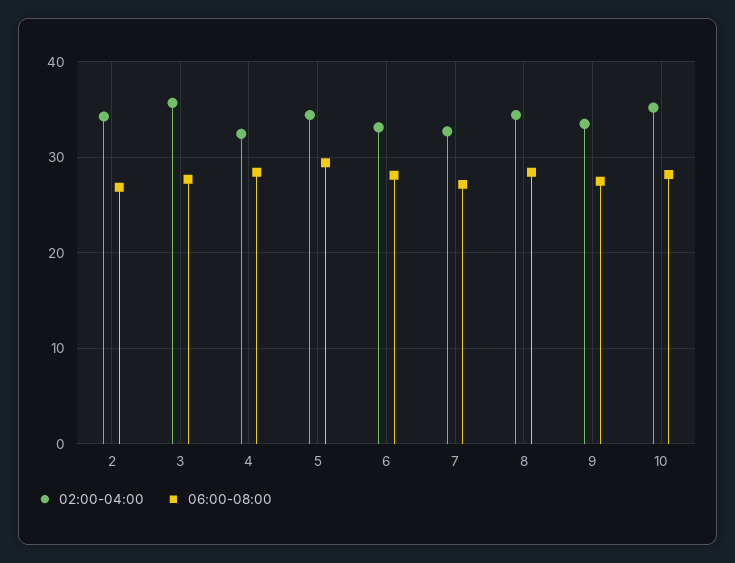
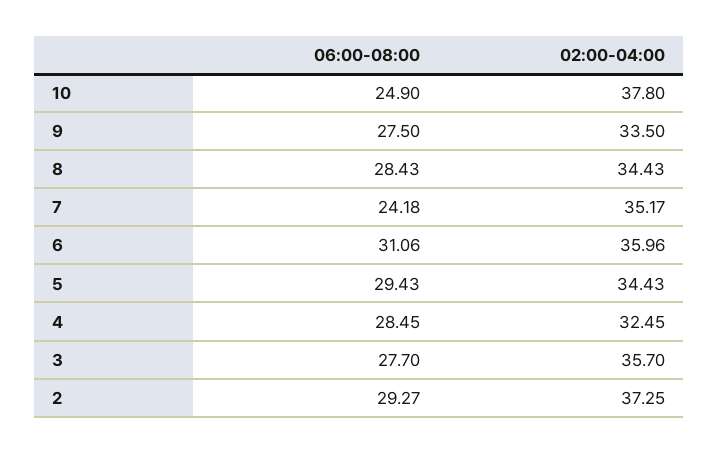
  {
    "02:00-04:00": {
-     "2": 34,
+     "2": 37.25,
      "3": 35.7,
      "4": 32.45,
      "5": 34.43,
-     "6": 33,
+     "6": 35.96,
-     "7": 33,
+     "7": 35.17,
      "8": 34.43,
      "9": 33.5,
-     "10": 35
+     "10": 37.8
    },
    "06:00-08:00": {
-     "2": 27,
+     "2": 29.27,
      "3": 27.7,
      "4": 28.45,
      "5": 29.43,
-     "6": 28,
+     "6": 31.06,
-     "7": 27,
+     "7": 24.18,
      "8": 28.43,
      "9": 27.5,
-     "10": 28
+     "10": 24.9
    }
  }

